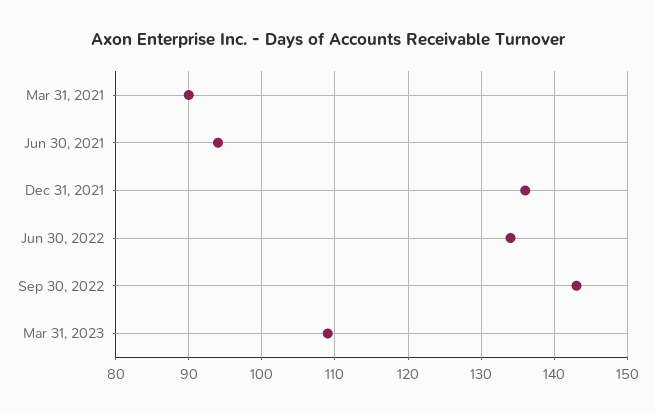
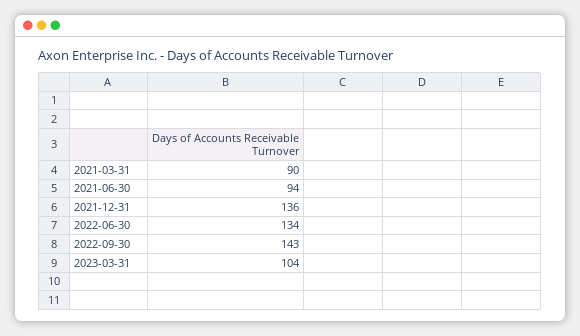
  {
    "Mar 31, 2021": 90,
    "Jun 30, 2021": 94,
    "Dec 31, 2021": 136,
    "Jun 30, 2022": 134,
    "Sep 30, 2022": 143,
-   "Mar 31, 2023": 109
+   "Mar 31, 2023": 104
  }

